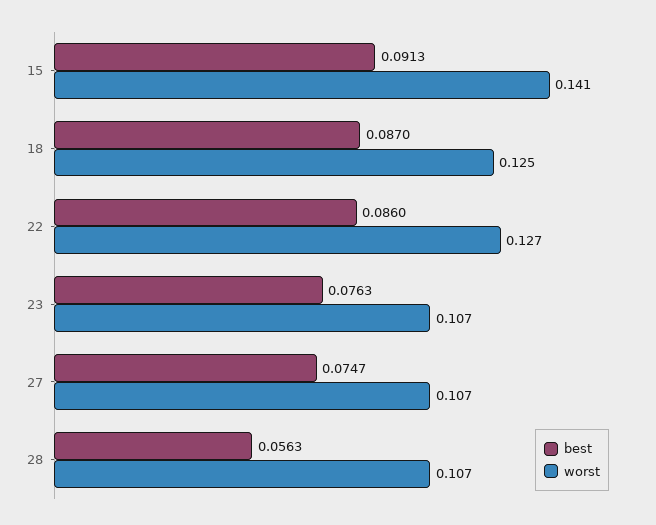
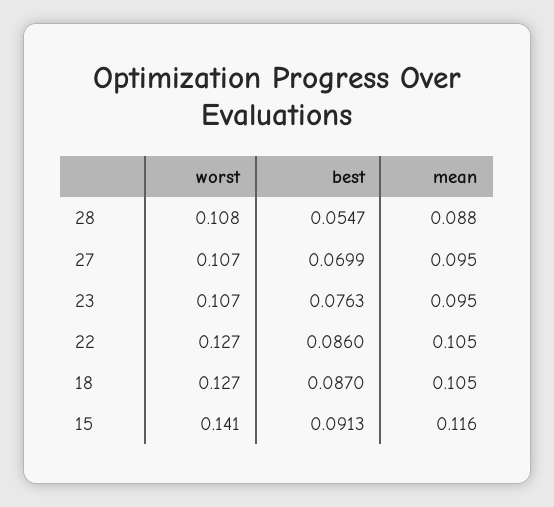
  {
    "best": {
      "15": 0.0913,
      "18": 0.087,
      "22": 0.086,
      "23": 0.0763,
-     "27": 0.0747,
+     "27": 0.0699,
-     "28": 0.0563
+     "28": 0.0547
    },
    "worst": {
      "15": 0.141,
-     "18": 0.125,
+     "18": 0.127,
      "22": 0.127,
      "23": 0.107,
      "27": 0.107,
-     "28": 0.107
+     "28": 0.108
-   }
+   },
+   "mean": {
+     "28": 0.088,
+     "27": 0.095,
+     "23": 0.095,
+     "22": 0.105,
+     "18": 0.105,
+     "15": 0.116
+   }
  }

